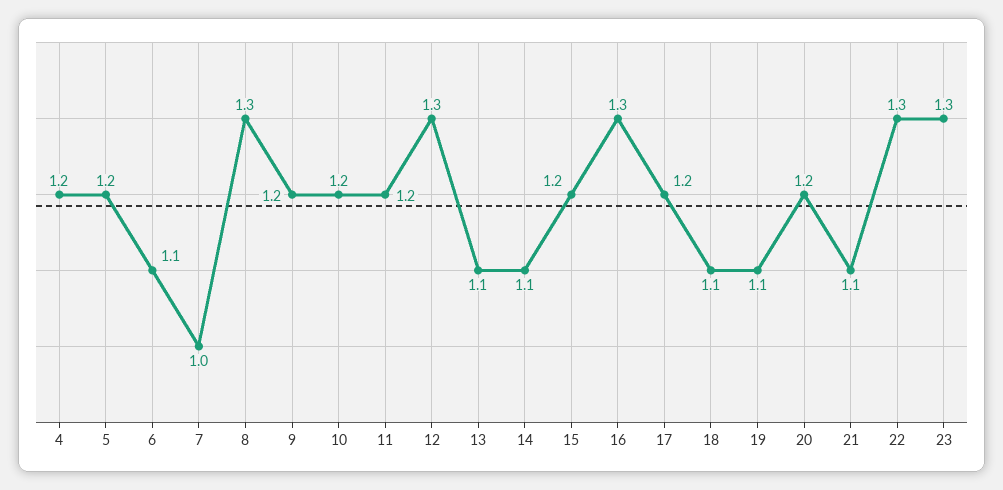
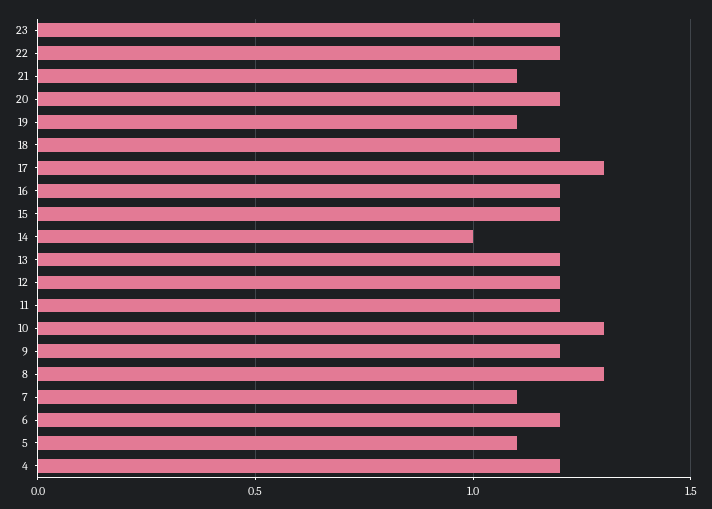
  {
    "4": 1.2,
-   "5": 1.2,
+   "5": 1.1,
-   "6": 1.1,
+   "6": 1.2,
-   "7": 1,
+   "7": 1.1,
    "8": 1.3,
    "9": 1.2,
-   "10": 1.2,
+   "10": 1.3,
    "11": 1.2,
-   "12": 1.3,
+   "12": 1.2,
-   "13": 1.1,
+   "13": 1.2,
-   "14": 1.1,
+   "14": 1,
    "15": 1.2,
-   "16": 1.3,
+   "16": 1.2,
-   "17": 1.2,
+   "17": 1.3,
-   "18": 1.1,
+   "18": 1.2,
    "19": 1.1,
    "20": 1.2,
    "21": 1.1,
-   "22": 1.3,
+   "22": 1.2,
-   "23": 1.3
+   "23": 1.2
  }

